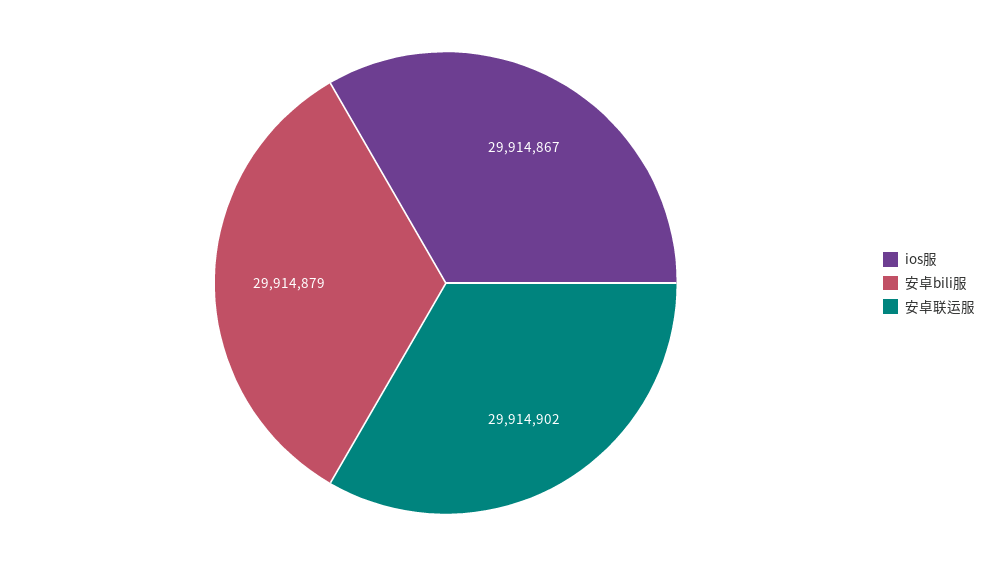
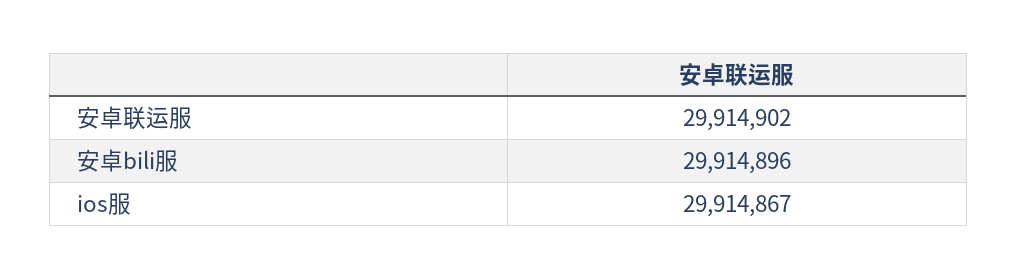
  {
    "ios服": 29914867,
-   "安卓bili服": 29914879,
+   "安卓bili服": 29914896,
    "安卓联运服": 29914902
  }

